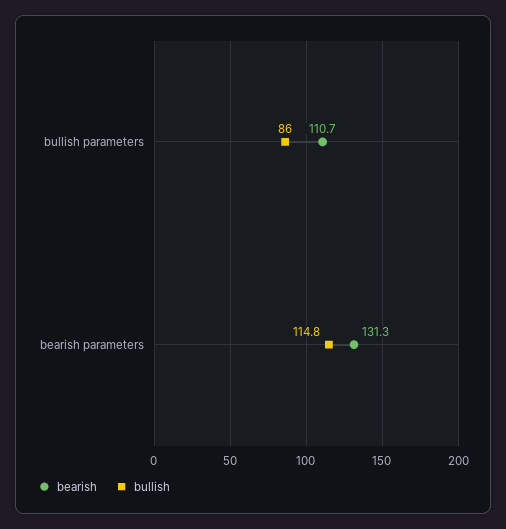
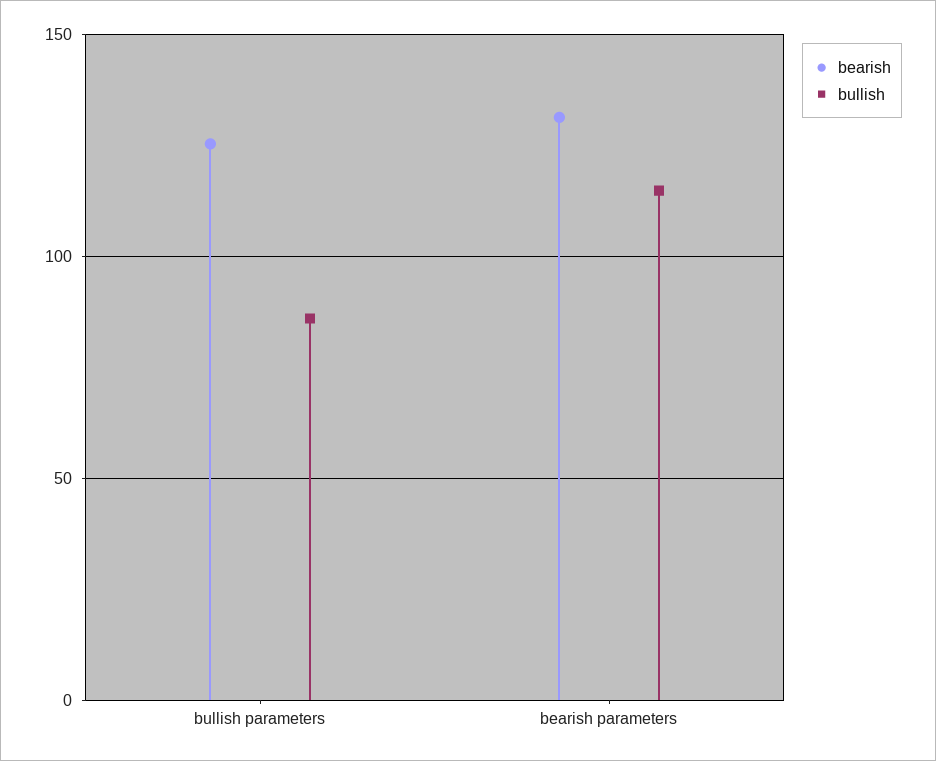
  {
    "bearish": {
-     "bullish parameters": 110.7,
+     "bullish parameters": 125,
      "bearish parameters": 131.3
    },
    "bullish": {
      "bullish parameters": 86,
      "bearish parameters": 114.8
    }
  }

